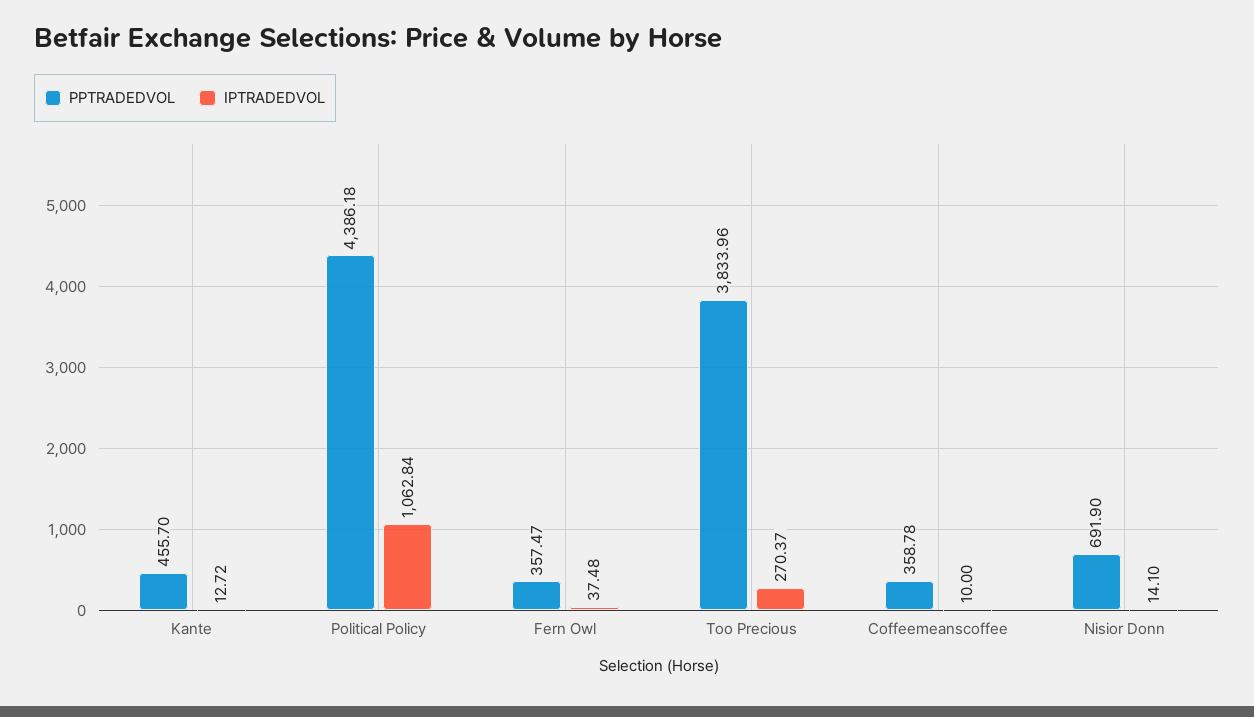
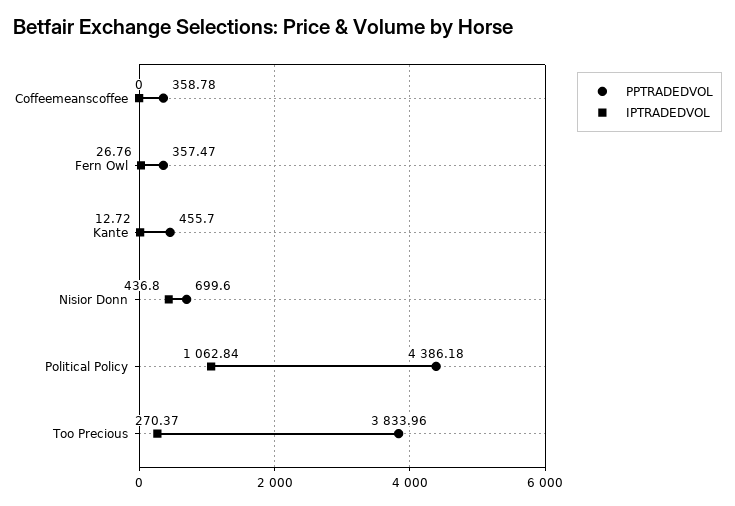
  {
    "PPTRADEDVOL": {
      "Kante": 455.7,
      "Political Policy": 4386.18,
      "Fern Owl": 357.47,
      "Too Precious": 3833.96,
      "Coffeemeanscoffee": 358.78,
-     "Nisior Donn": 691.9
+     "Nisior Donn": 699.6
    },
    "IPTRADEDVOL": {
      "Kante": 12.72,
      "Political Policy": 1062.84,
-     "Fern Owl": 37.48,
+     "Fern Owl": 26.76,
      "Too Precious": 270.37,
-     "Coffeemeanscoffee": 10,
+     "Coffeemeanscoffee": 0,
-     "Nisior Donn": 14.1
+     "Nisior Donn": 436.8
    }
  }

